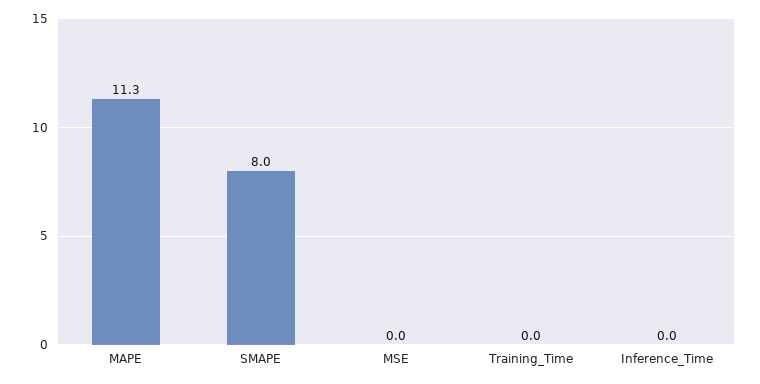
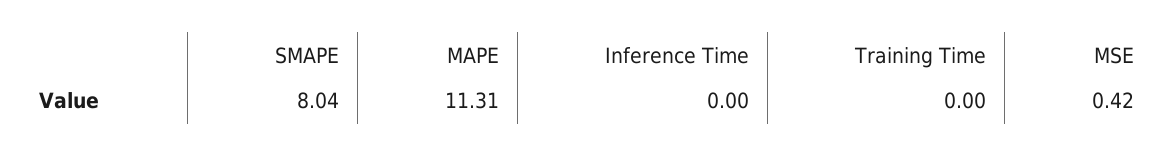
  {
    "MAPE": 11.31,
    "SMAPE": 8.04,
-   "MSE": 0,
+   "MSE": 0.42,
    "Training_Time": 0,
    "Inference_Time": 0
  }

